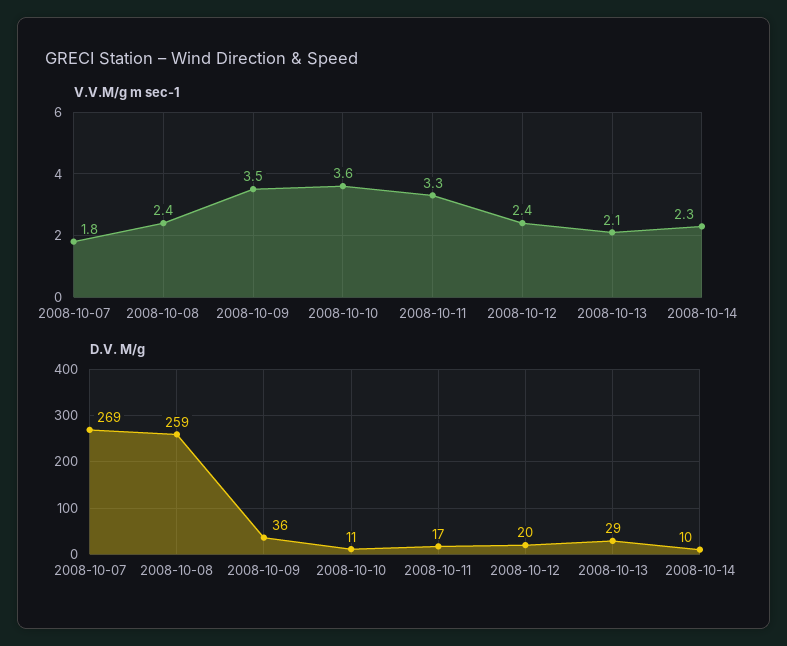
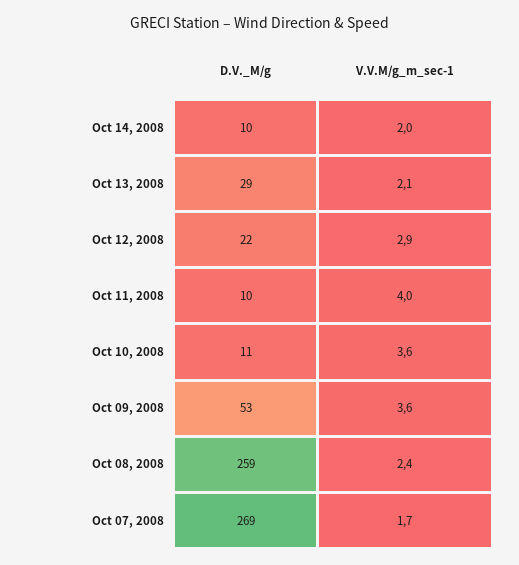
  {
    "V.V.M/g m sec-1": {
-     "2008-10-07": 1.8,
+     "2008-10-07": 1.7,
      "2008-10-08": 2.4,
-     "2008-10-09": 3.5,
+     "2008-10-09": 3.6,
      "2008-10-10": 3.6,
-     "2008-10-11": 3.3,
+     "2008-10-11": 4,
-     "2008-10-12": 2.4,
+     "2008-10-12": 2.9,
      "2008-10-13": 2.1,
-     "2008-10-14": 2.3
+     "2008-10-14": 2
    },
    "D.V. M/g": {
      "2008-10-07": 269,
      "2008-10-08": 259,
-     "2008-10-09": 36,
+     "2008-10-09": 53,
      "2008-10-10": 11,
-     "2008-10-11": 17,
+     "2008-10-11": 10,
-     "2008-10-12": 20,
+     "2008-10-12": 22,
      "2008-10-13": 29,
      "2008-10-14": 10
    }
  }

